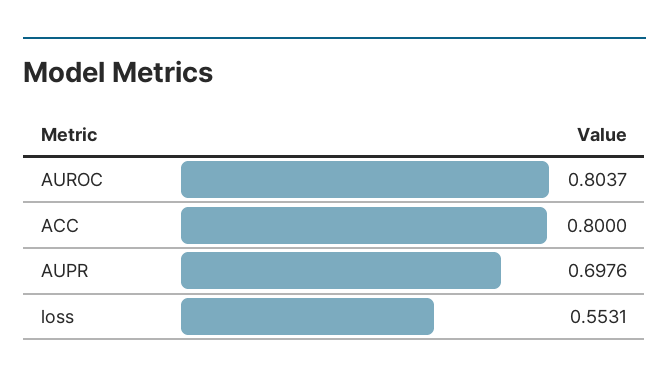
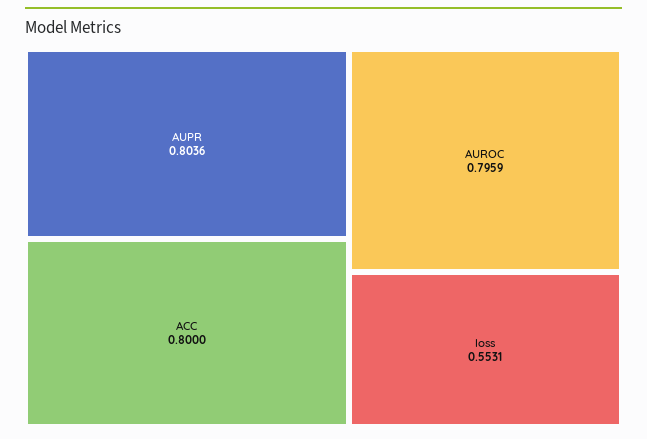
  {
-   "AUROC": 0.8037,
+   "AUROC": 0.7959,
    "ACC": 0.8,
-   "AUPR": 0.6976,
+   "AUPR": 0.8036,
    "loss": 0.5531
  }

